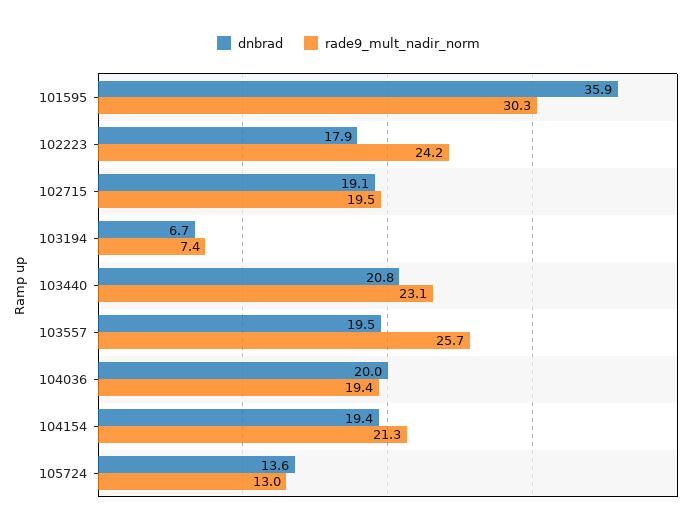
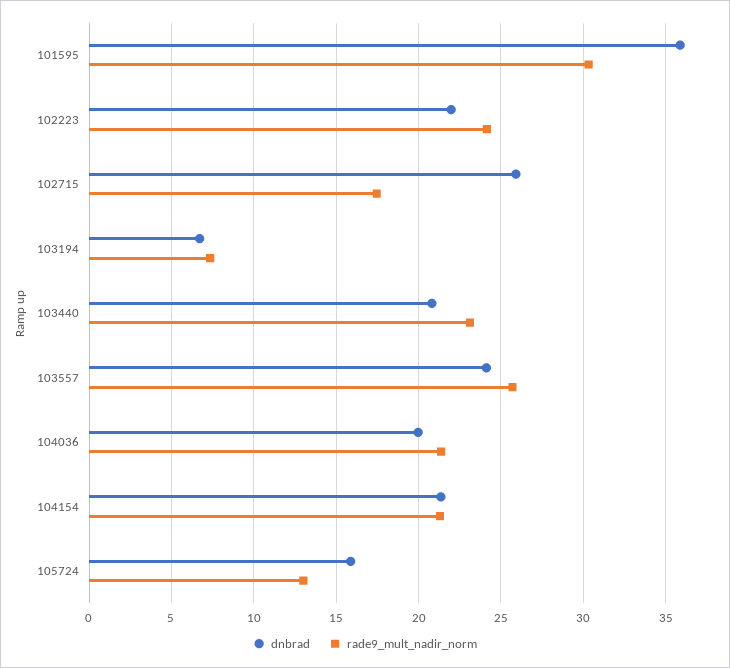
  {
    "dnbrad": {
      "101595": 35.9,
-     "102223": 17.9,
+     "102223": 22,
-     "102715": 19.1,
+     "102715": 26,
      "103194": 6.7,
      "103440": 20.8,
-     "103557": 19.5,
+     "103557": 24,
      "104036": 20,
-     "104154": 19.4,
+     "104154": 21.5,
-     "105724": 13.6
+     "105724": 16
    },
    "rade9_mult_nadir_norm": {
      "101595": 30.3,
      "102223": 24.2,
-     "102715": 19.5,
+     "102715": 17.5,
      "103194": 7.4,
      "103440": 23.1,
      "103557": 25.7,
-     "104036": 19.4,
+     "104036": 21.5,
      "104154": 21.3,
      "105724": 13
    }
  }

